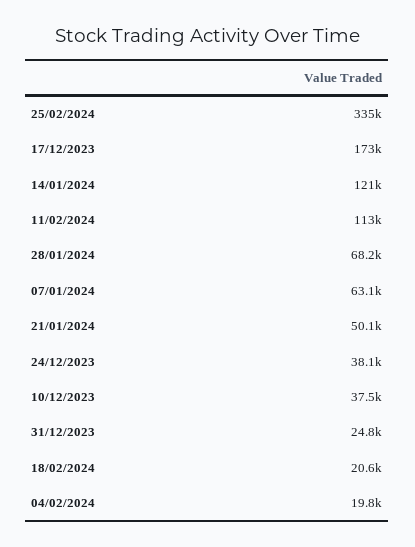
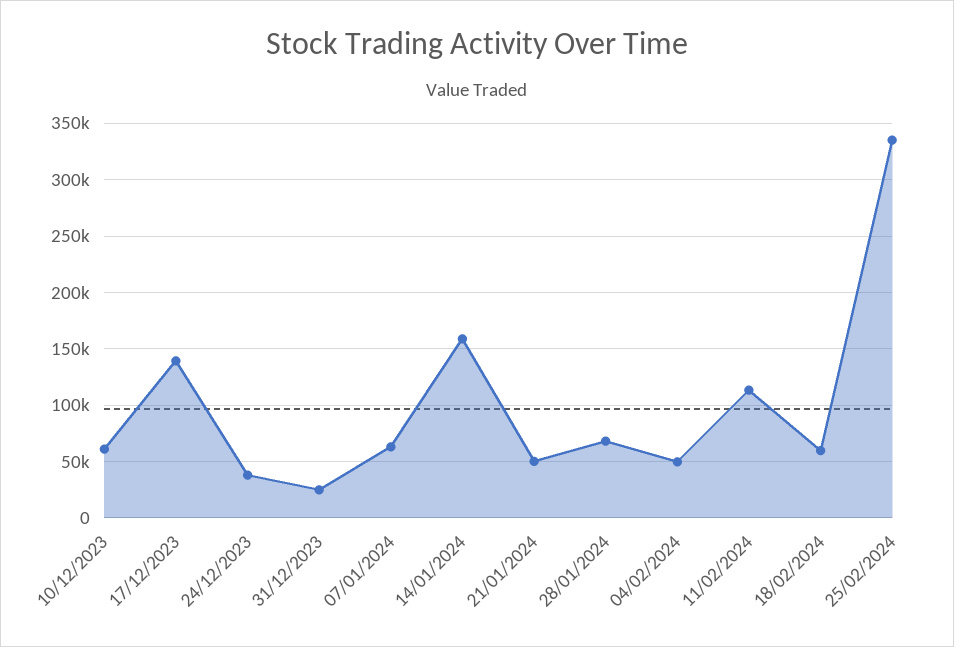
  {
    "25/02/2024": 335000,
-   "17/12/2023": 173000,
+   "17/12/2023": 140000,
-   "14/01/2024": 121000,
+   "14/01/2024": 160000,
    "11/02/2024": 113000,
    "28/01/2024": 68200,
    "07/01/2024": 63100,
    "21/01/2024": 50100,
    "24/12/2023": 38100,
-   "10/12/2023": 37500,
+   "10/12/2023": 60000,
    "31/12/2023": 24800,
-   "18/02/2024": 20600,
+   "18/02/2024": 60000,
-   "04/02/2024": 19800
+   "04/02/2024": 50000
  }

